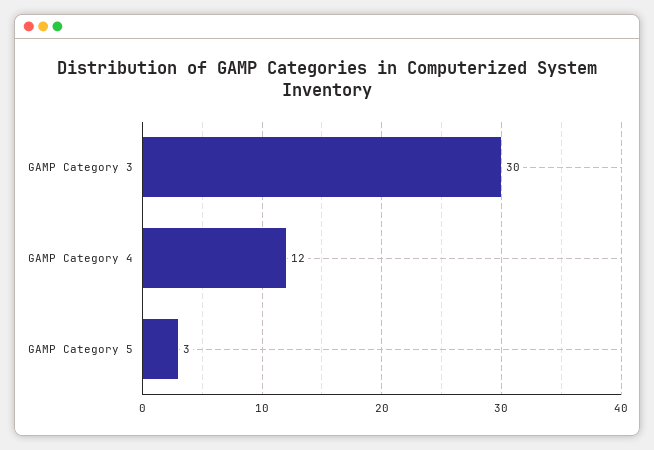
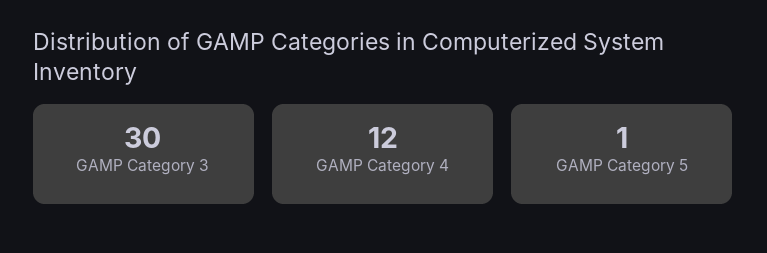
  {
    "GAMP Category 3": 30,
    "GAMP Category 4": 12,
-   "GAMP Category 5": 3
+   "GAMP Category 5": 1
  }

